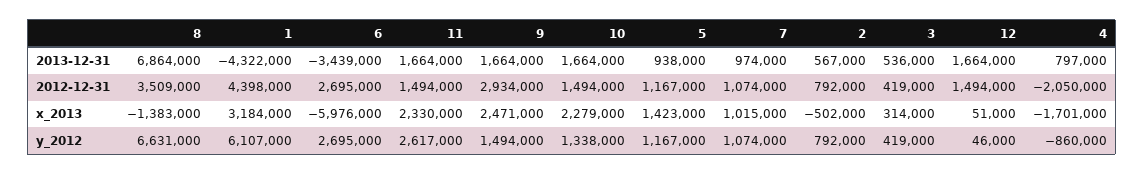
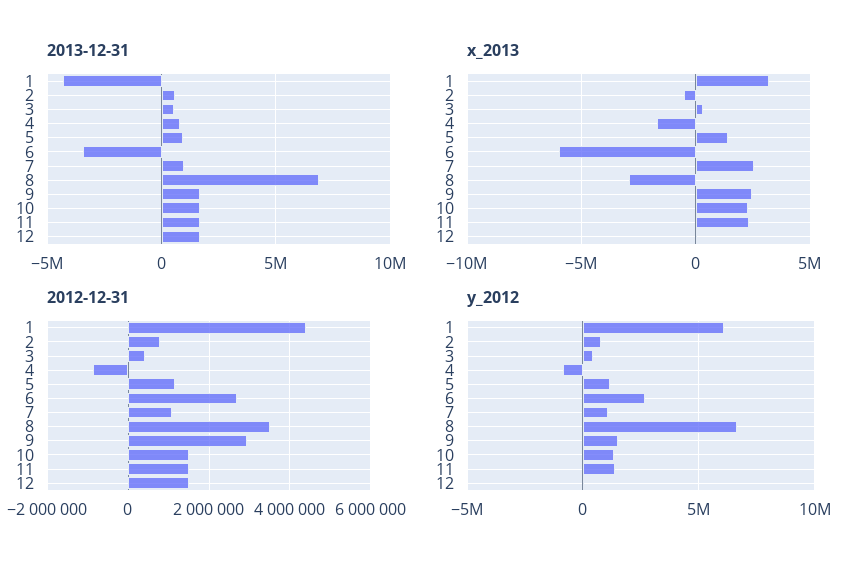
  {
    "2013-12-31": {
      "8": 6864000,
      "1": -4322000,
      "6": -3439000,
      "11": 1664000,
      "9": 1664000,
      "10": 1664000,
      "5": 938000,
      "7": 974000,
      "2": 567000,
      "3": 536000,
      "12": 1664000,
      "4": 797000
    },
    "2012-12-31": {
      "8": 3509000,
      "1": 4398000,
      "6": 2695000,
      "11": 1494000,
      "9": 2934000,
      "10": 1494000,
      "5": 1167000,
      "7": 1074000,
      "2": 792000,
      "3": 419000,
      "12": 1494000,
-     "4": -2050000
+     "4": -800000
    },
    "x_2013": {
-     "8": -1383000,
+     "8": -3000000,
      "1": 3184000,
      "6": -5976000,
      "11": 2330000,
      "9": 2471000,
      "10": 2279000,
      "5": 1423000,
-     "7": 1015000,
+     "7": 2500000,
      "2": -502000,
      "3": 314000,
      "12": 51000,
      "4": -1701000
    },
    "y_2012": {
      "8": 6631000,
      "1": 6107000,
      "6": 2695000,
-     "11": 2617000,
+     "11": 1500000,
      "9": 1494000,
      "10": 1338000,
      "5": 1167000,
      "7": 1074000,
      "2": 792000,
      "3": 419000,
      "12": 46000,
      "4": -860000
    }
  }

